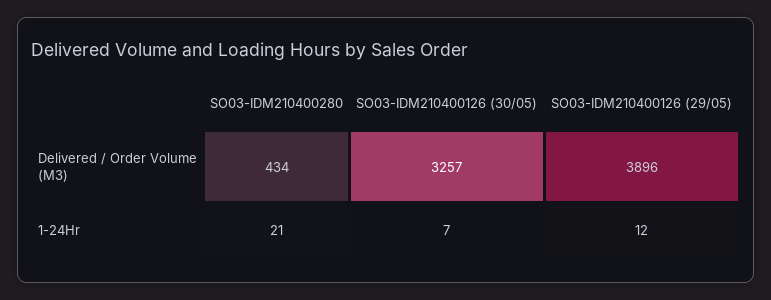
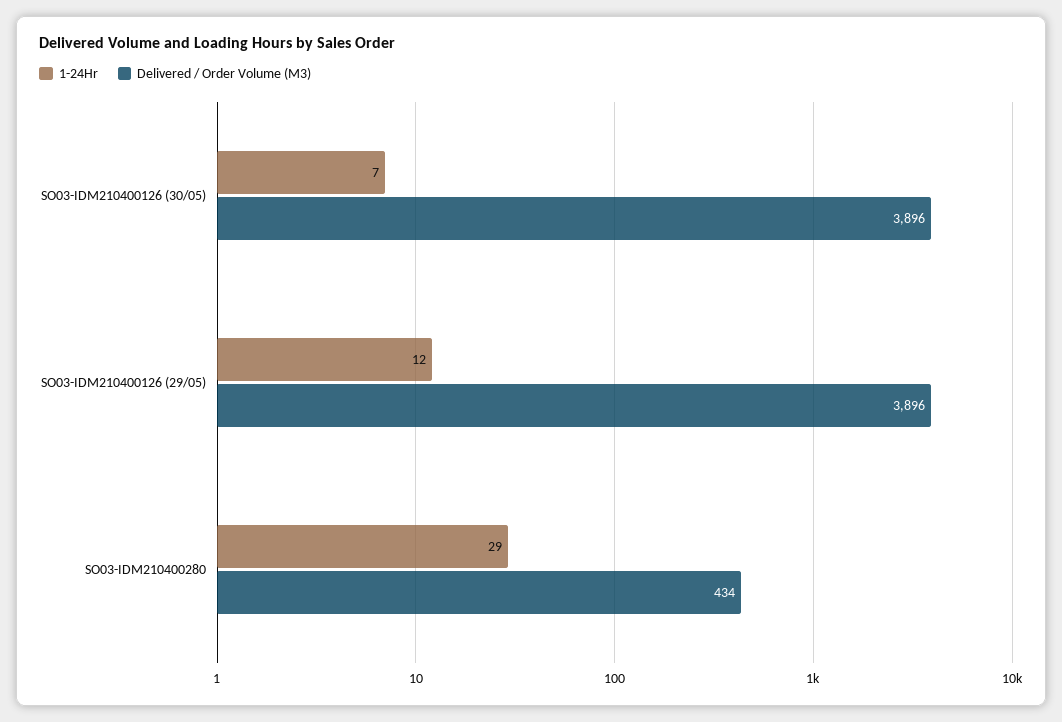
  {
    "Delivered / Order Volume (M3)": {
      "SO03-IDM210400280": 434,
-     "SO03-IDM210400126 (30/05)": 3257,
+     "SO03-IDM210400126 (30/05)": 3896,
      "SO03-IDM210400126 (29/05)": 3896
    },
    "1-24Hr": {
-     "SO03-IDM210400280": 21,
+     "SO03-IDM210400280": 29,
      "SO03-IDM210400126 (30/05)": 7,
      "SO03-IDM210400126 (29/05)": 12
    }
  }

